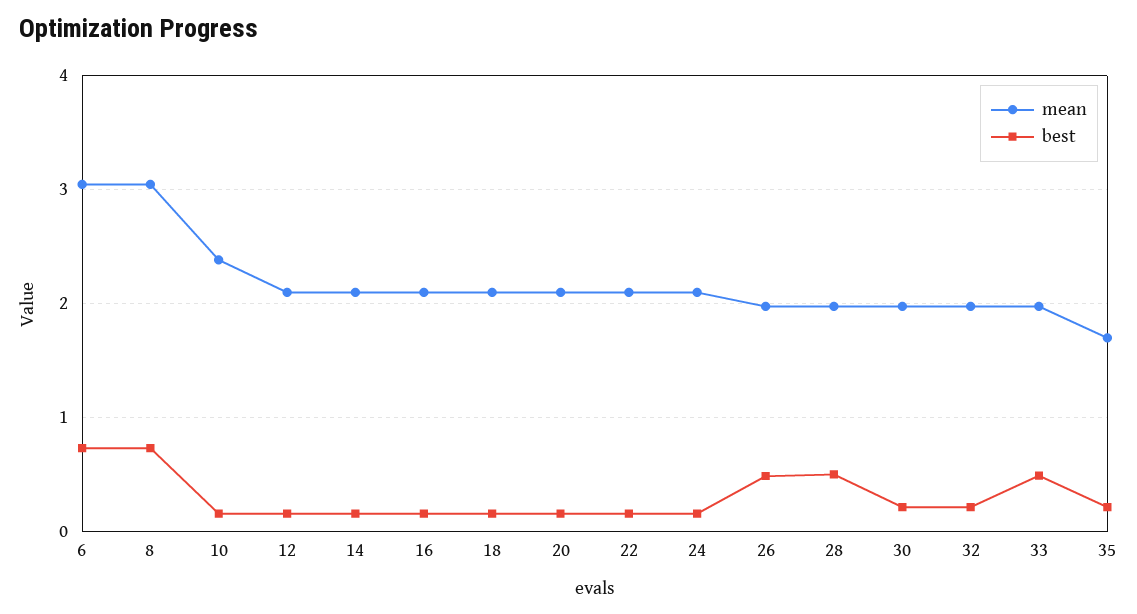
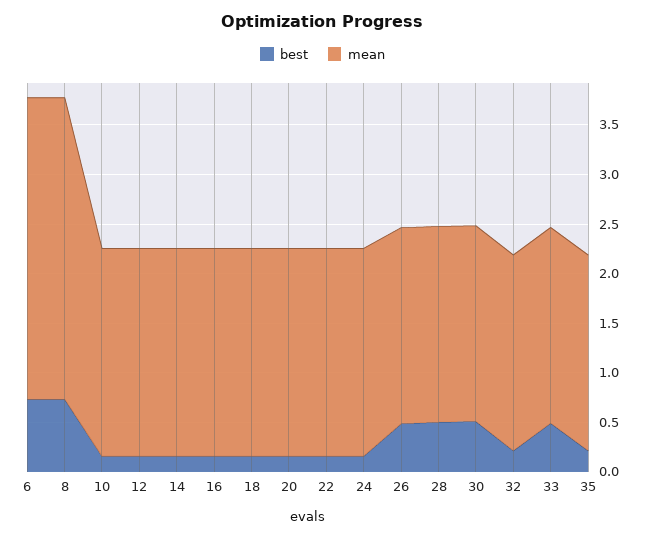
  {
    "mean": {
      "6": 3,
      "8": 3,
-     "10": 2.4,
+     "10": 2.1,
      "12": 2.1,
      "14": 2.1,
      "16": 2.1,
      "18": 2.1,
      "20": 2.1,
      "22": 2.1,
      "24": 2.1,
      "26": 2,
      "28": 2,
      "30": 2,
      "32": 2,
      "33": 2,
-     "35": 1.7
+     "35": 2
    },
    "best": {
      "6": 0.7,
      "8": 0.7,
      "10": 0.2,
      "12": 0.2,
      "14": 0.2,
      "16": 0.2,
      "18": 0.2,
      "20": 0.2,
      "22": 0.2,
      "24": 0.2,
      "26": 0.5,
      "28": 0.5,
-     "30": 0.2,
+     "30": 0.5,
      "32": 0.2,
      "33": 0.5,
      "35": 0.2
    }
  }

